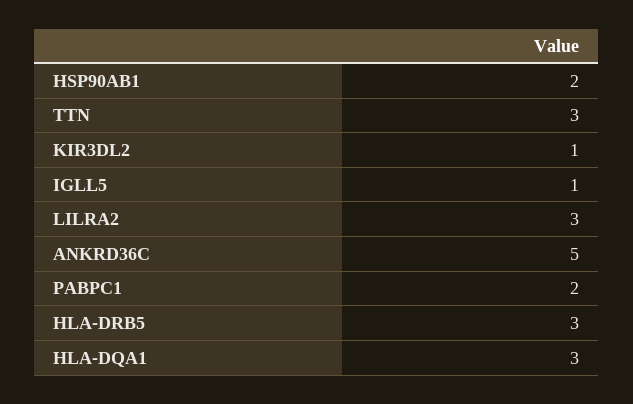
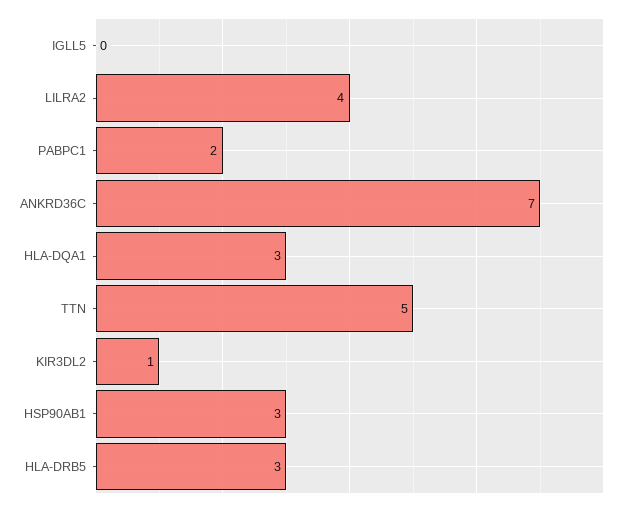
  {
-   "HSP90AB1": 2,
+   "HSP90AB1": 3,
-   "TTN": 3,
+   "TTN": 5,
    "KIR3DL2": 1,
-   "IGLL5": 1,
+   "IGLL5": 0,
-   "LILRA2": 3,
+   "LILRA2": 4,
-   "ANKRD36C": 5,
+   "ANKRD36C": 7,
    "PABPC1": 2,
    "HLA-DRB5": 3,
    "HLA-DQA1": 3
  }

